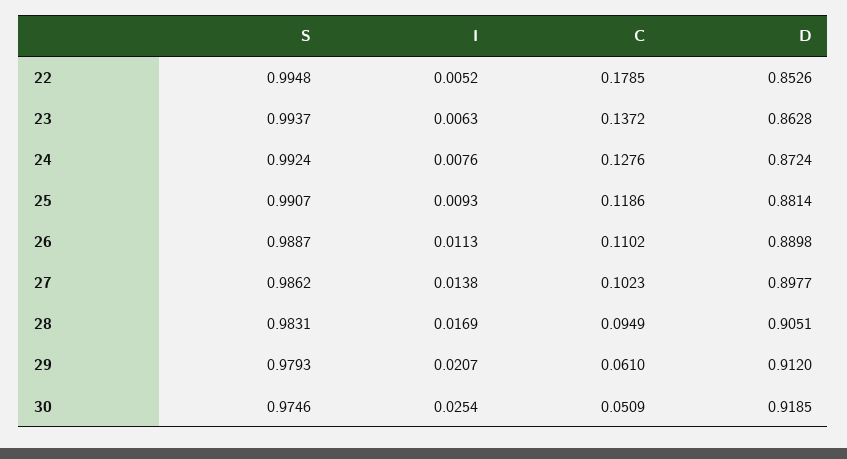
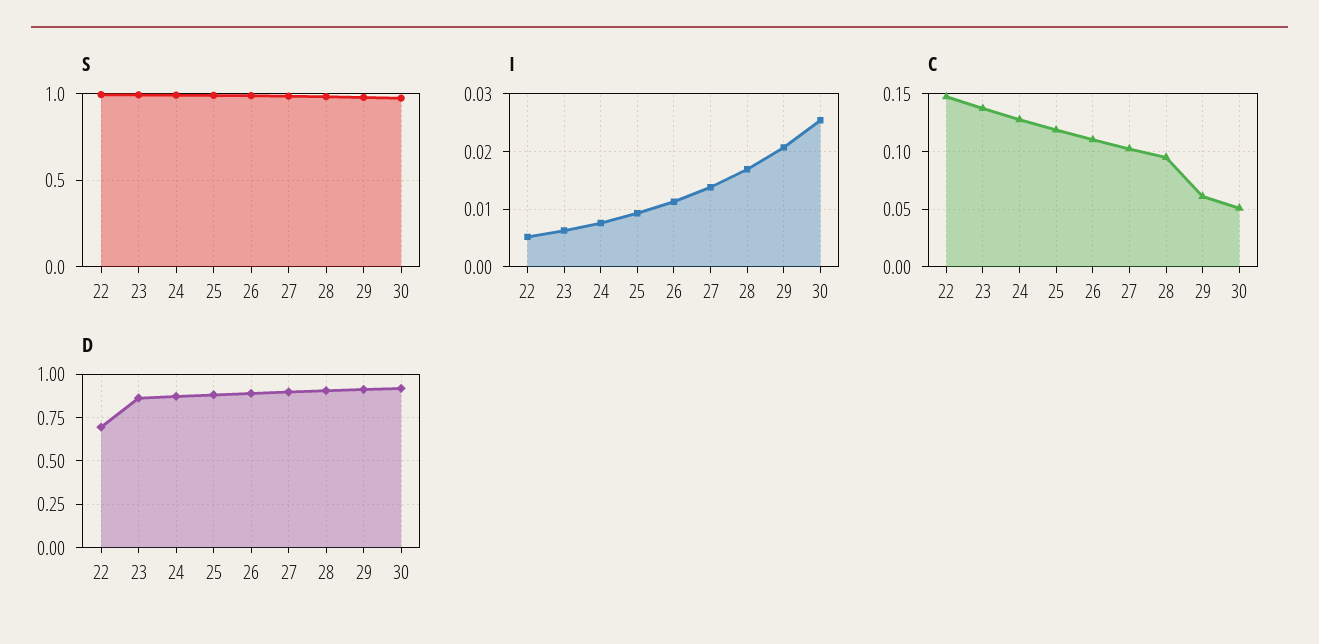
  {
    "S": {
      "22": 0.9948,
      "23": 0.9937,
      "24": 0.9924,
      "25": 0.9907,
      "26": 0.9887,
      "27": 0.9862,
      "28": 0.9831,
      "29": 0.9793,
      "30": 0.9746
    },
    "I": {
      "22": 0.0052,
      "23": 0.0063,
      "24": 0.0076,
      "25": 0.0093,
      "26": 0.0113,
      "27": 0.0138,
      "28": 0.0169,
      "29": 0.0207,
      "30": 0.0254
    },
    "C": {
-     "22": 0.1785,
+     "22": 0.15,
      "23": 0.1372,
      "24": 0.1276,
      "25": 0.1186,
      "26": 0.1102,
      "27": 0.1023,
      "28": 0.0949,
      "29": 0.061,
      "30": 0.0509
    },
    "D": {
-     "22": 0.8526,
+     "22": 0.7,
      "23": 0.8628,
      "24": 0.8724,
      "25": 0.8814,
      "26": 0.8898,
      "27": 0.8977,
      "28": 0.9051,
      "29": 0.912,
      "30": 0.9185
    }
  }

